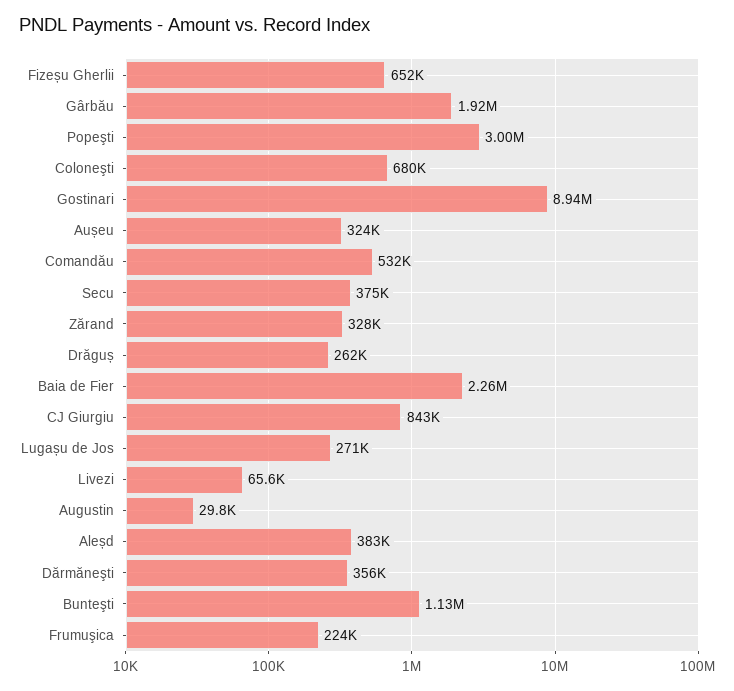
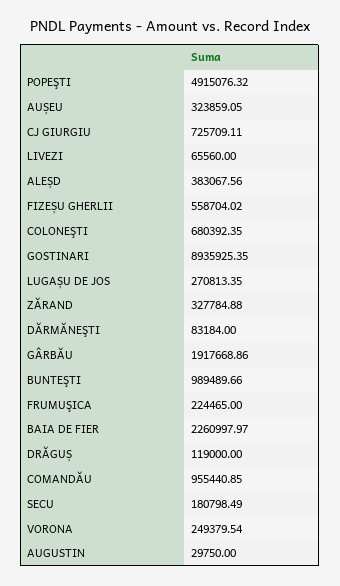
  {
-   "Fizeșu Gherlii": 652000,
+   "Fizeșu Gherlii": 558704.02,
    "Gârbău": 1917668.86,
-   "Popeşti": 3000000,
+   "Popeşti": 4915076.32,
    "Coloneşti": 680392.35,
    "Gostinari": 8935925.35,
    "Aușeu": 323859.05,
-   "Comandău": 532000,
+   "Comandău": 955440.85,
-   "Secu": 375000,
+   "Secu": 180798.49,
    "Zărand": 327784.88,
-   "Drăguș": 262000,
+   "Drăguș": 119000,
    "Baia de Fier": 2260997.97,
-   "CJ Giurgiu": 843000,
+   "CJ Giurgiu": 725709.11,
    "Lugașu de Jos": 270813.35,
    "Livezi": 65560,
    "Augustin": 29750,
    "Aleșd": 383067.56,
-   "Dărmăneşti": 356000,
+   "Dărmăneşti": 83184,
-   "Bunteşti": 1130000,
+   "Bunteşti": 989489.66,
-   "Frumuşica": 224465
+   "Frumuşica": 224465,
+   "VORONA": 249379.54
  }

